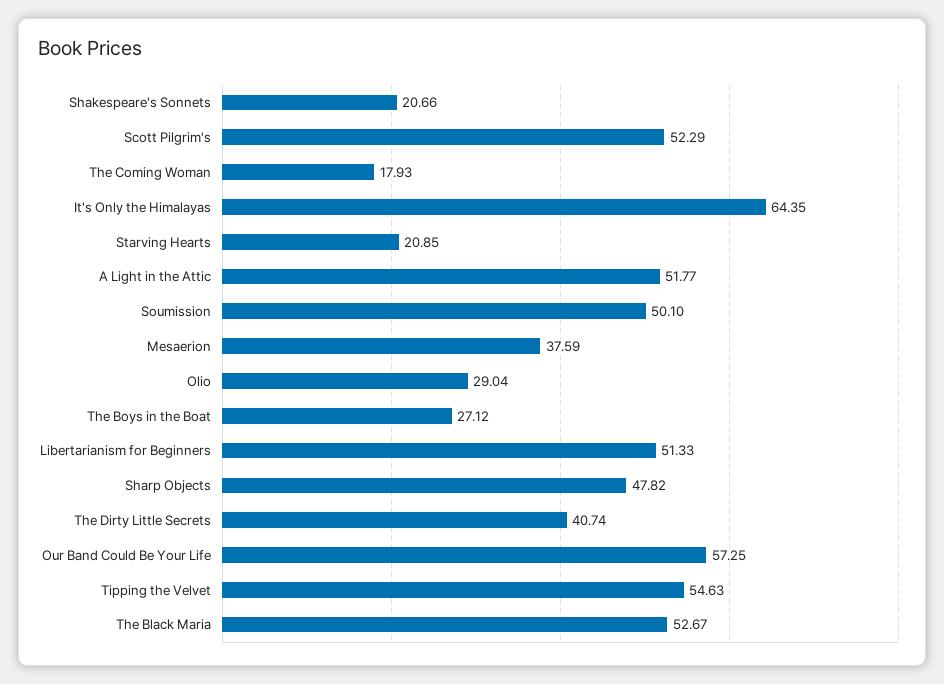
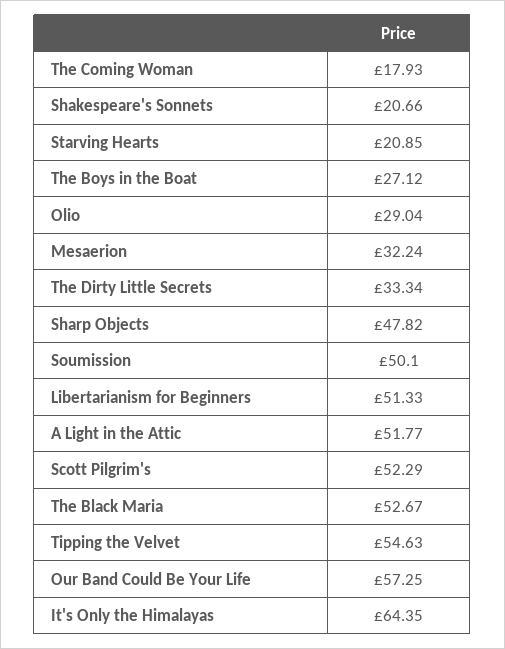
  {
    "Shakespeare's Sonnets": 20.66,
    "Scott Pilgrim's": 52.29,
    "The Coming Woman": 17.93,
    "It's Only the Himalayas": 64.35,
    "Starving Hearts": 20.85,
    "A Light in the Attic": 51.77,
    "Soumission": 50.1,
-   "Mesaerion": 37.59,
+   "Mesaerion": 32.24,
    "Olio": 29.04,
    "The Boys in the Boat": 27.12,
    "Libertarianism for Beginners": 51.33,
    "Sharp Objects": 47.82,
-   "The Dirty Little Secrets": 40.74,
+   "The Dirty Little Secrets": 33.34,
    "Our Band Could Be Your Life": 57.25,
    "Tipping the Velvet": 54.63,
    "The Black Maria": 52.67
  }

